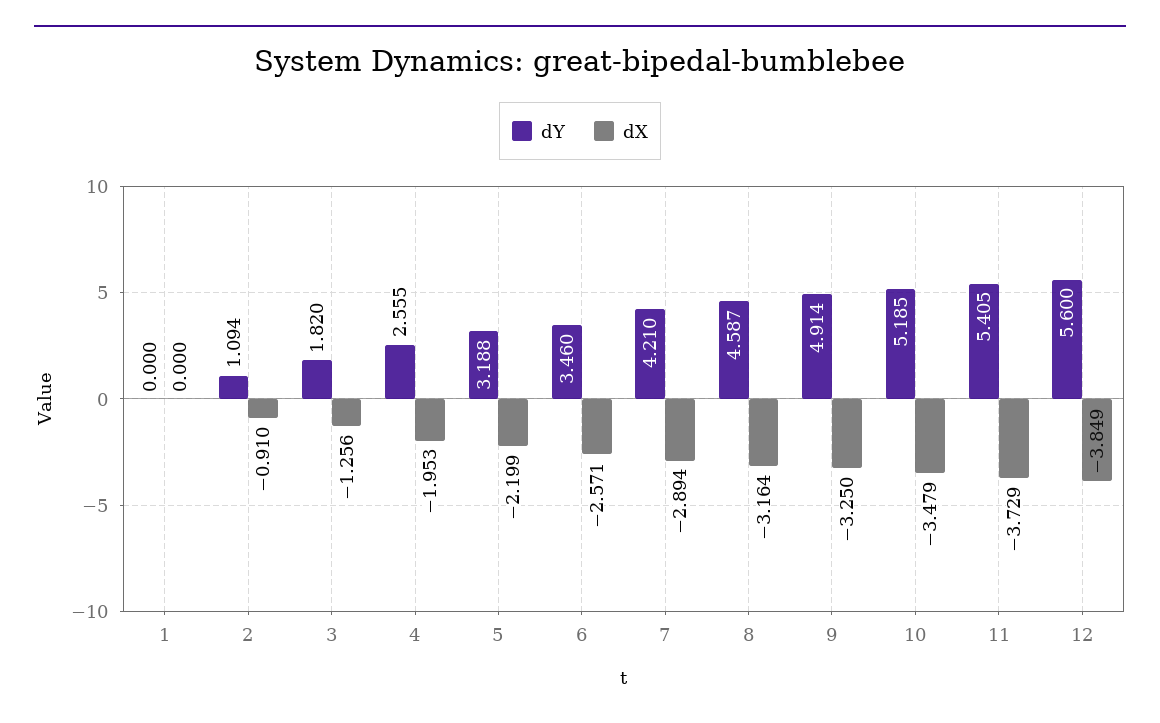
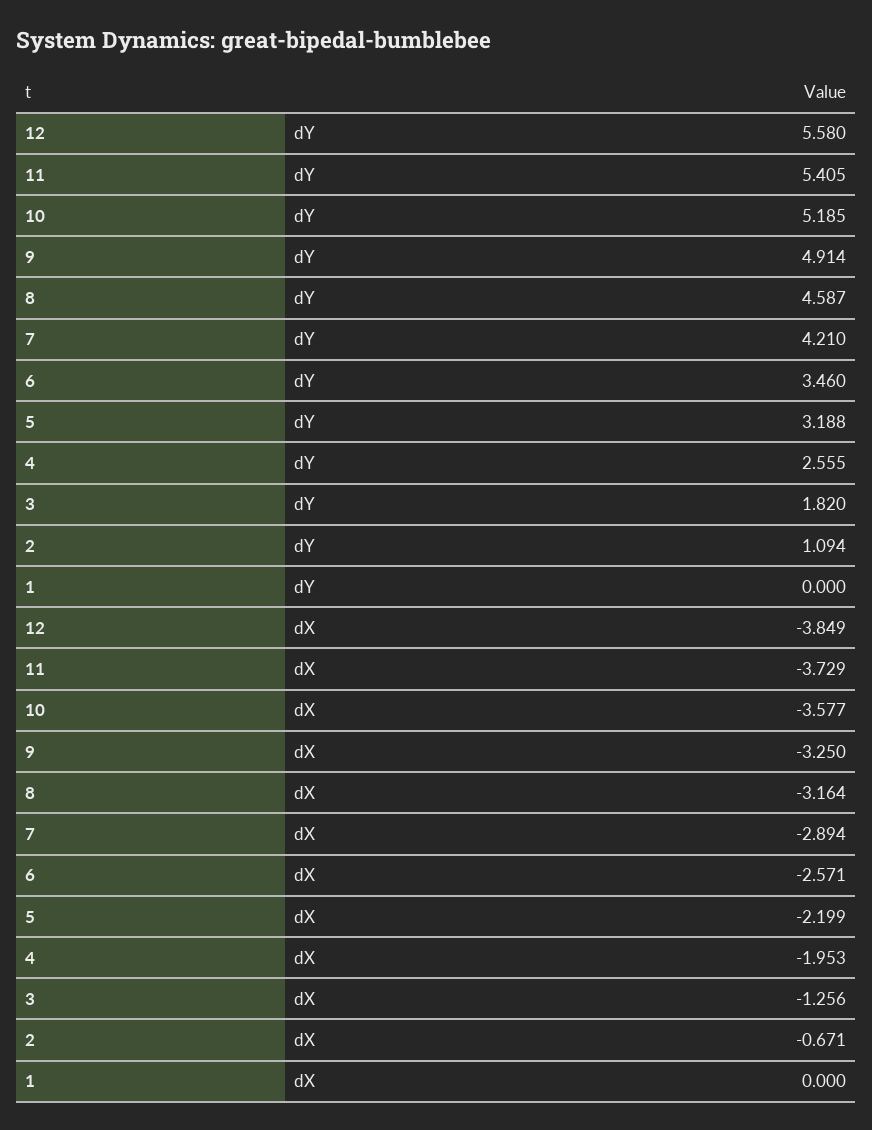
  {
    "dY": {
      "1": 0,
      "2": 1.094,
      "3": 1.82,
      "4": 2.555,
      "5": 3.188,
      "6": 3.46,
      "7": 4.21,
      "8": 4.587,
      "9": 4.914,
      "10": 5.185,
      "11": 5.405,
-     "12": 5.6
+     "12": 5.58
    },
    "dX": {
      "1": 0,
-     "2": -0.91,
+     "2": -0.671,
      "3": -1.256,
      "4": -1.953,
      "5": -2.199,
      "6": -2.571,
      "7": -2.894,
      "8": -3.164,
      "9": -3.25,
-     "10": -3.479,
+     "10": -3.577,
      "11": -3.729,
      "12": -3.849
    }
  }

